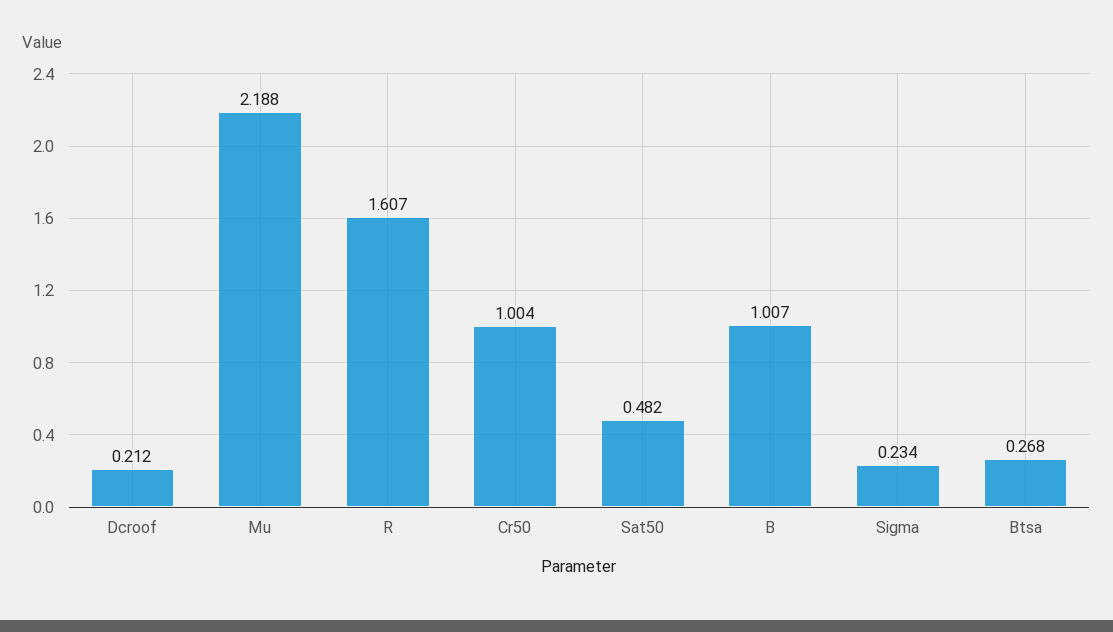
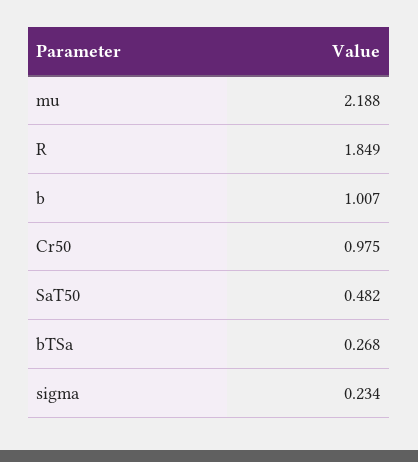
  {
-   "Dcroof": 0.212,
    "Mu": 2.188,
-   "R": 1.607,
+   "R": 1.849,
-   "Cr50": 1.004,
+   "Cr50": 0.975,
    "Sat50": 0.482,
    "B": 1.007,
    "Sigma": 0.234,
    "Btsa": 0.268
  }

